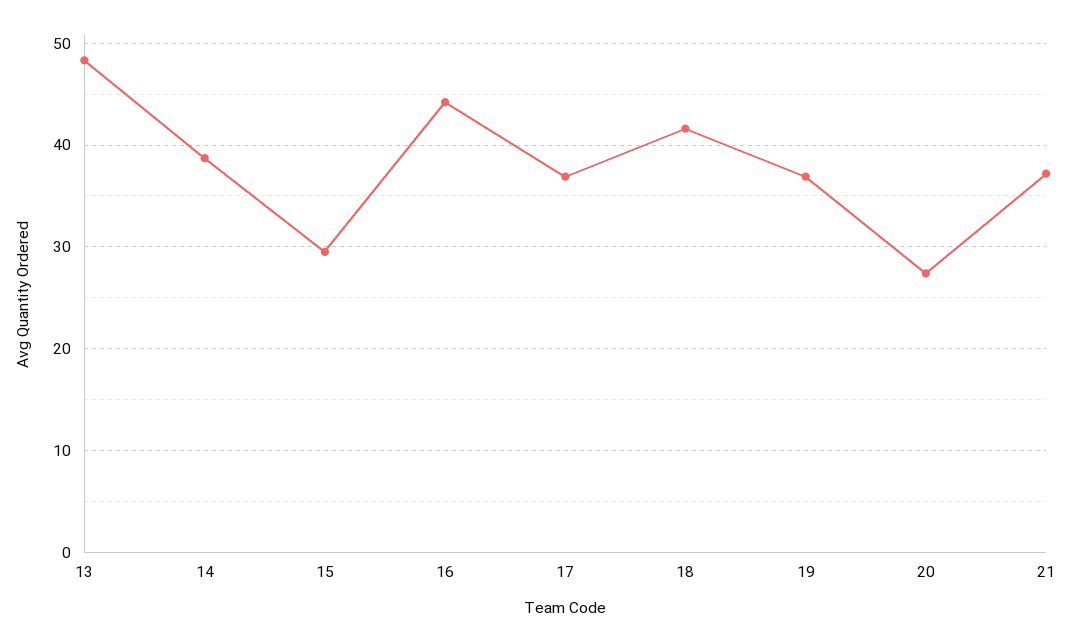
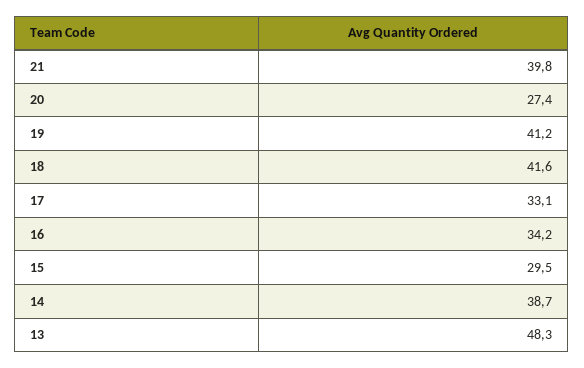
  {
    "13": 48.3,
    "14": 38.7,
    "15": 29.5,
-   "16": 44,
+   "16": 34.2,
-   "17": 37,
+   "17": 33.1,
    "18": 41.6,
-   "19": 37,
+   "19": 41.2,
    "20": 27.4,
-   "21": 37
+   "21": 39.8
  }

